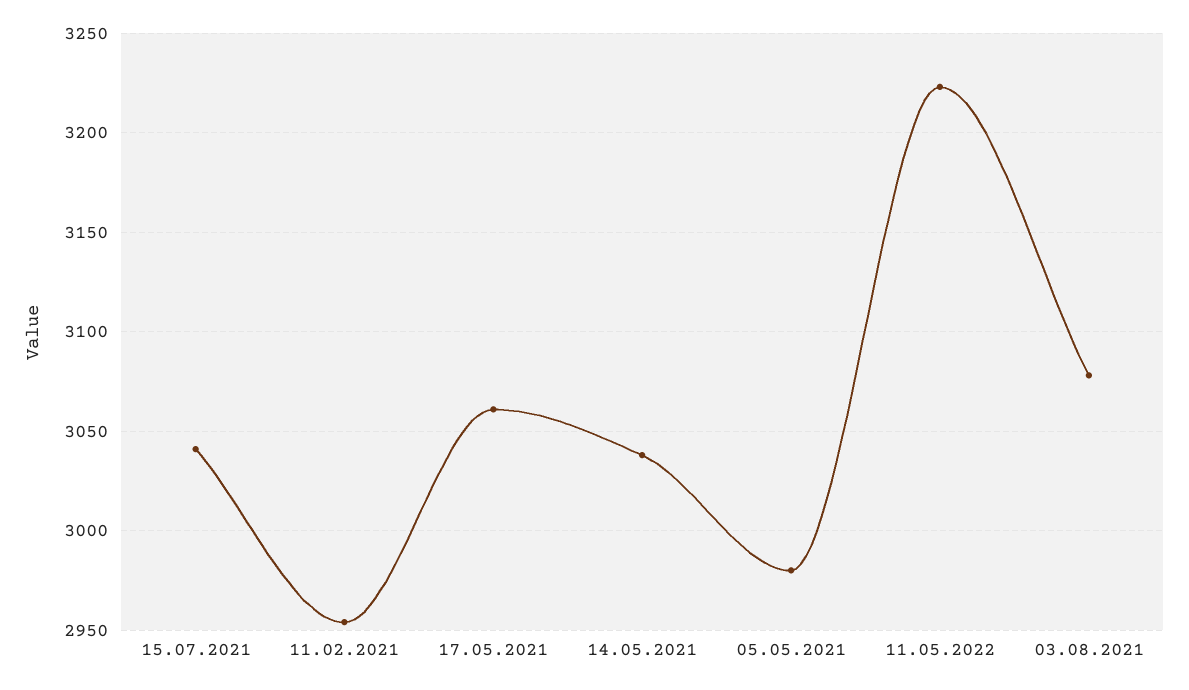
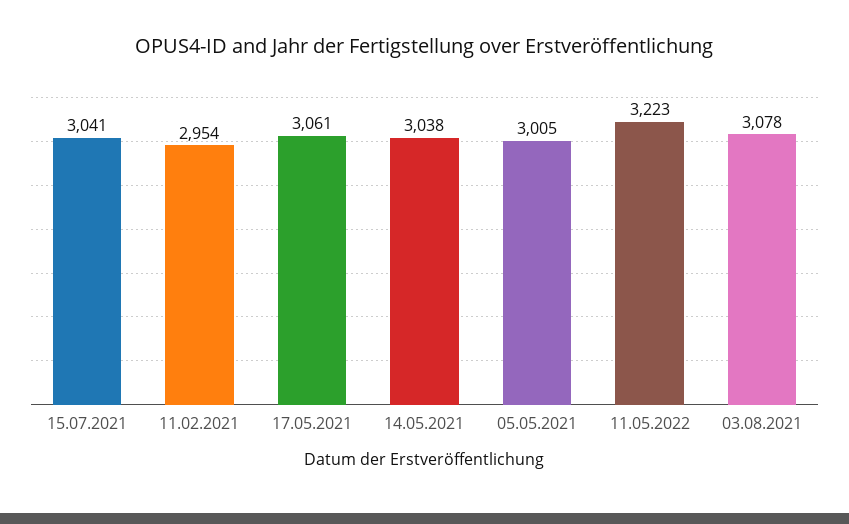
  {
    "15.07.2021": 3041,
    "11.02.2021": 2954,
    "17.05.2021": 3061,
    "14.05.2021": 3038,
-   "05.05.2021": 2980,
+   "05.05.2021": 3005,
    "11.05.2022": 3223,
    "03.08.2021": 3078
  }

